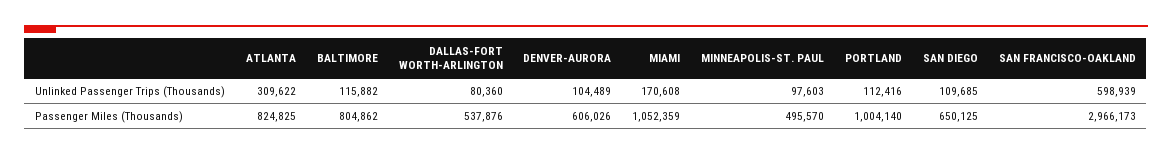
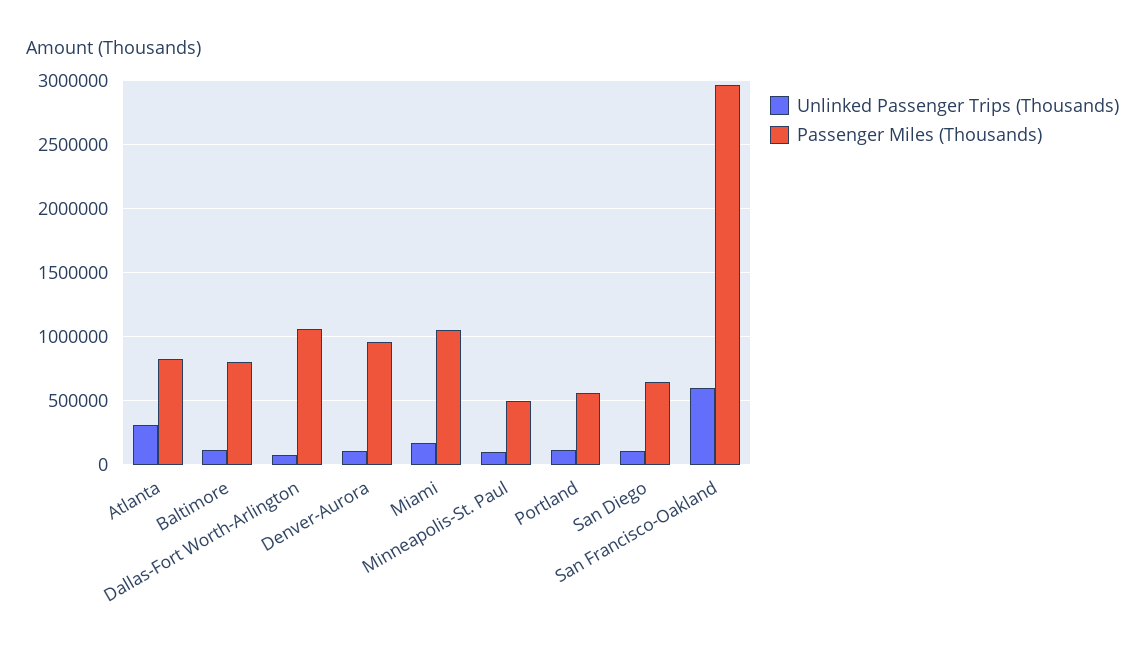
  {
    "Unlinked Passenger Trips (Thousands)": {
      "ATLANTA": 309622,
      "BALTIMORE": 115882,
      "DALLAS-FORT WORTH-ARLINGTON": 80360,
      "DENVER-AURORA": 104489,
      "MIAMI": 170608,
      "MINNEAPOLIS-ST. PAUL": 97603,
      "PORTLAND": 112416,
      "SAN DIEGO": 109685,
      "SAN FRANCISCO-OAKLAND": 598939
    },
    "Passenger Miles (Thousands)": {
      "ATLANTA": 824825,
      "BALTIMORE": 804862,
-     "DALLAS-FORT WORTH-ARLINGTON": 537876,
+     "DALLAS-FORT WORTH-ARLINGTON": 1050000,
-     "DENVER-AURORA": 606026,
+     "DENVER-AURORA": 950000,
      "MIAMI": 1052359,
      "MINNEAPOLIS-ST. PAUL": 495570,
-     "PORTLAND": 1004140,
+     "PORTLAND": 550000,
      "SAN DIEGO": 650125,
      "SAN FRANCISCO-OAKLAND": 2966173
    }
  }

